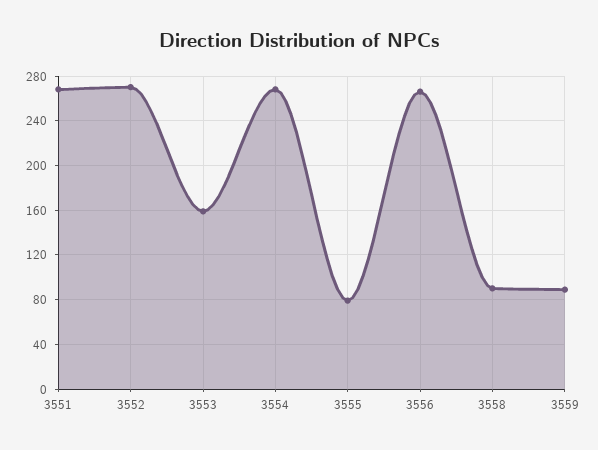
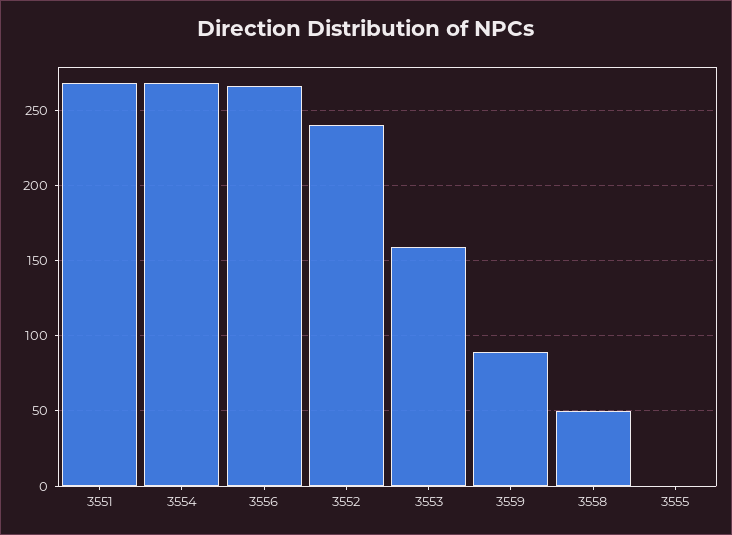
  {
    "3551": 270,
-   "3552": 270,
+   "3552": 240,
    "3553": 160,
    "3554": 270,
-   "3555": 80,
+   "3555": 0,
    "3556": 265,
-   "3558": 90,
+   "3558": 50,
    "3559": 90
  }

